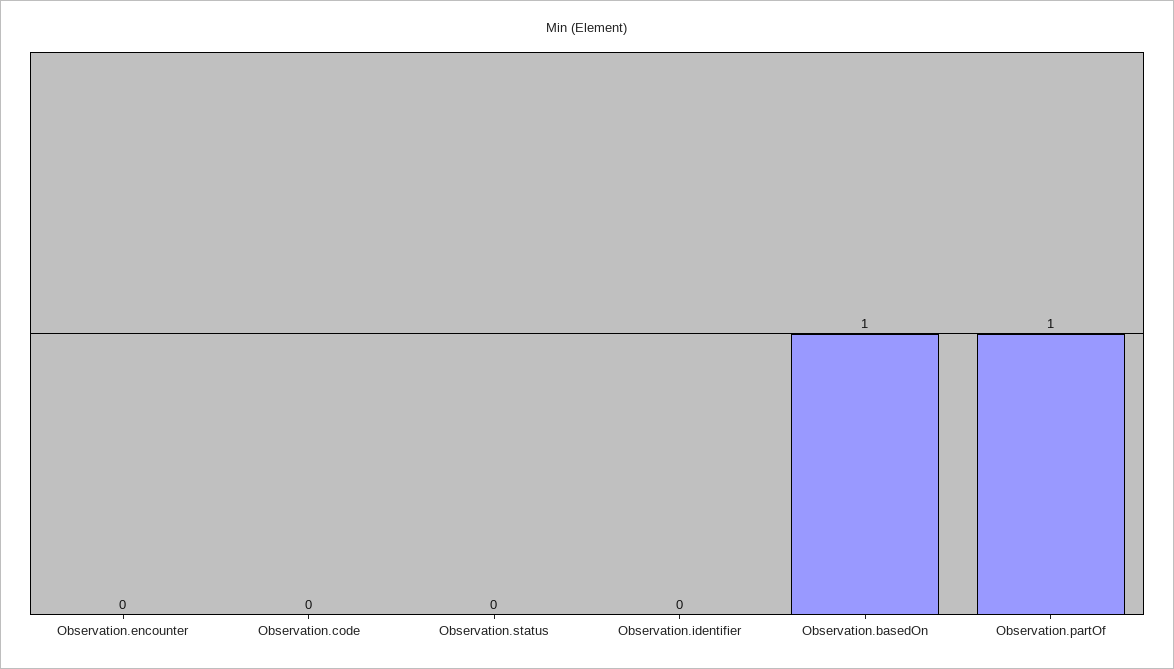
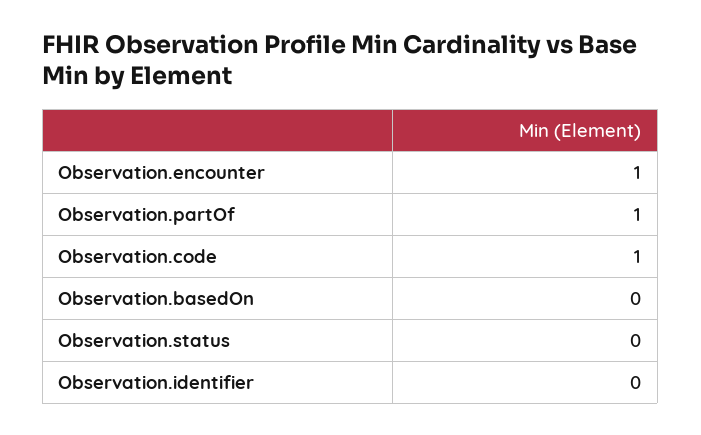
  {
-   "Observation.encounter": 0,
+   "Observation.encounter": 1,
-   "Observation.code": 0,
+   "Observation.code": 1,
    "Observation.status": 0,
    "Observation.identifier": 0,
-   "Observation.basedOn": 1,
+   "Observation.basedOn": 0,
    "Observation.partOf": 1
  }

